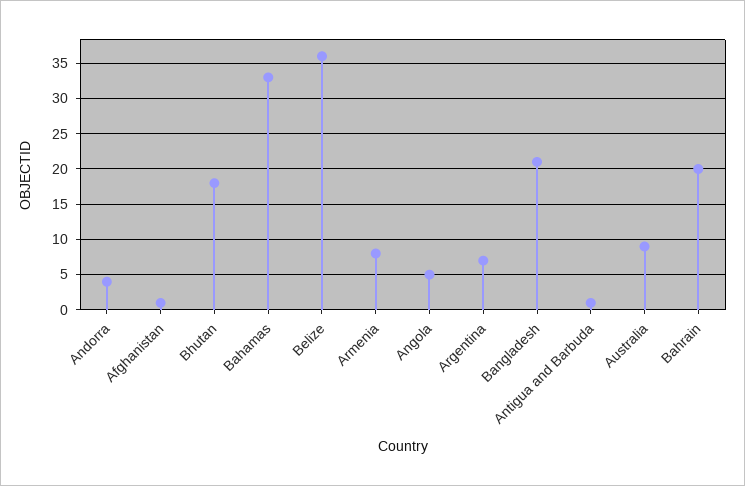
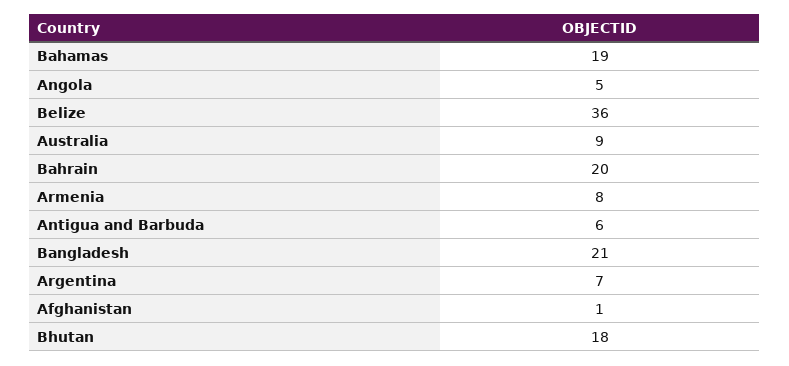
  {
-   "Andorra": 4,
    "Afghanistan": 1,
    "Bhutan": 18,
-   "Bahamas": 33,
+   "Bahamas": 19,
    "Belize": 36,
    "Armenia": 8,
    "Angola": 5,
    "Argentina": 7,
    "Bangladesh": 21,
-   "Antigua and Barbuda": 1,
+   "Antigua and Barbuda": 6,
    "Australia": 9,
    "Bahrain": 20
  }

